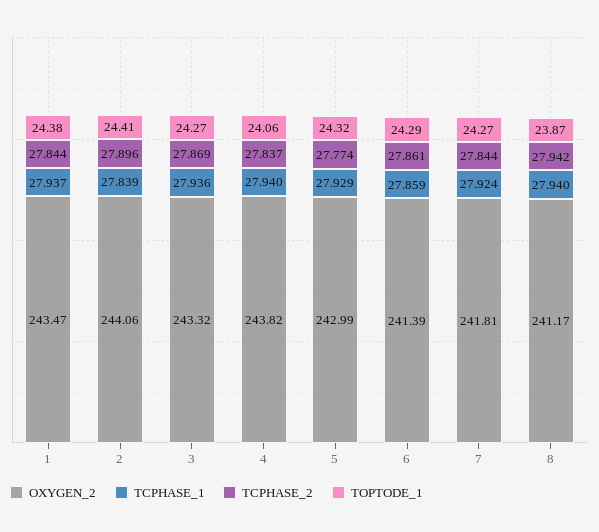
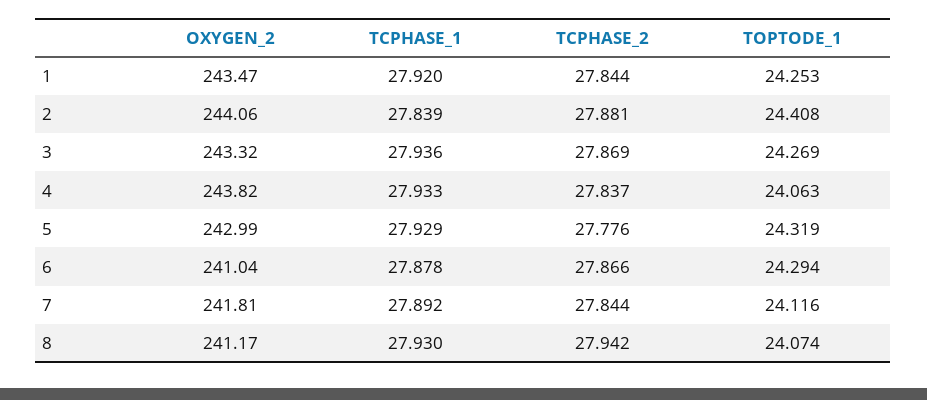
  {
    "OXYGEN_2": {
      "1": 243.47,
      "2": 244.06,
      "3": 243.32,
      "4": 243.82,
      "5": 242.99,
-     "6": 241.39,
+     "6": 241.04,
      "7": 241.81,
      "8": 241.17
    },
    "TCPHASE_1": {
-     "1": 27.937,
+     "1": 27.92,
      "2": 27.839,
      "3": 27.936,
-     "4": 27.94,
+     "4": 27.933,
      "5": 27.929,
-     "6": 27.859,
+     "6": 27.878,
-     "7": 27.924,
+     "7": 27.892,
-     "8": 27.94
+     "8": 27.93
    },
    "TCPHASE_2": {
      "1": 27.844,
-     "2": 27.896,
+     "2": 27.881,
      "3": 27.869,
      "4": 27.837,
-     "5": 27.774,
+     "5": 27.776,
-     "6": 27.861,
+     "6": 27.866,
      "7": 27.844,
      "8": 27.942
    },
    "TOPTODE_1": {
-     "1": 24.38,
+     "1": 24.253,
      "2": 24.408,
      "3": 24.269,
      "4": 24.063,
      "5": 24.319,
      "6": 24.294,
-     "7": 24.27,
+     "7": 24.116,
-     "8": 23.87
+     "8": 24.074
    }
  }

